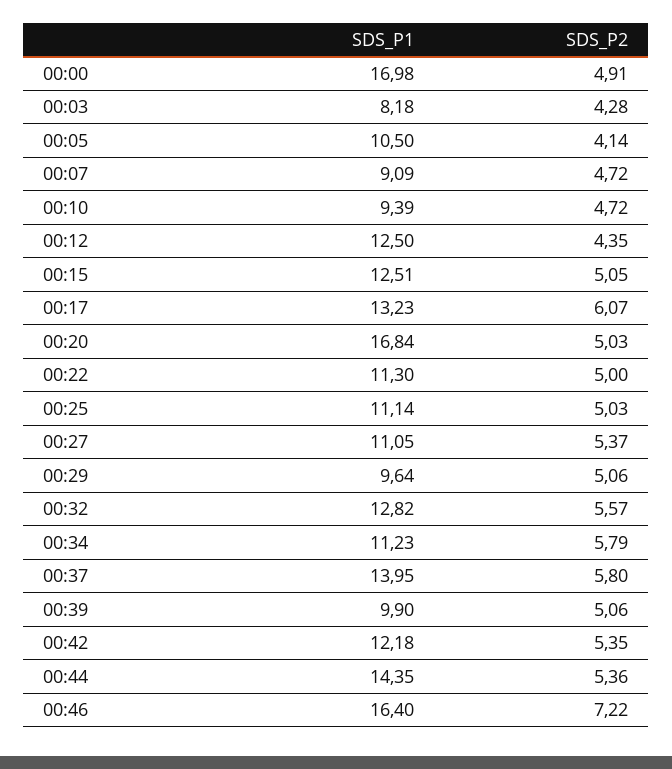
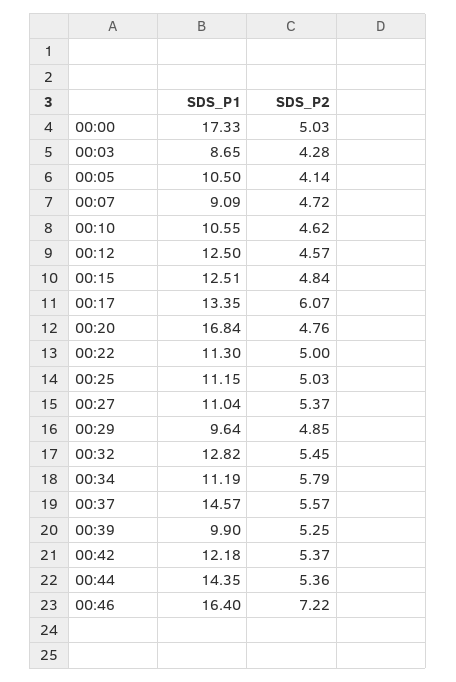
  {
    "SDS_P1": {
-     "00:00": 16.98,
+     "00:00": 17.33,
-     "00:03": 8.18,
+     "00:03": 8.65,
      "00:05": 10.5,
      "00:07": 9.09,
-     "00:10": 9.39,
+     "00:10": 10.55,
      "00:12": 12.5,
      "00:15": 12.51,
-     "00:17": 13.23,
+     "00:17": 13.35,
      "00:20": 16.84,
      "00:22": 11.3,
-     "00:25": 11.14,
+     "00:25": 11.15,
-     "00:27": 11.05,
+     "00:27": 11.04,
      "00:29": 9.64,
      "00:32": 12.82,
-     "00:34": 11.23,
+     "00:34": 11.19,
-     "00:37": 13.95,
+     "00:37": 14.57,
      "00:39": 9.9,
      "00:42": 12.18,
      "00:44": 14.35,
      "00:46": 16.4
    },
    "SDS_P2": {
-     "00:00": 4.91,
+     "00:00": 5.03,
      "00:03": 4.28,
      "00:05": 4.14,
      "00:07": 4.72,
-     "00:10": 4.72,
+     "00:10": 4.62,
-     "00:12": 4.35,
+     "00:12": 4.57,
-     "00:15": 5.05,
+     "00:15": 4.84,
      "00:17": 6.07,
-     "00:20": 5.03,
+     "00:20": 4.76,
      "00:22": 5,
      "00:25": 5.03,
      "00:27": 5.37,
-     "00:29": 5.06,
+     "00:29": 4.85,
-     "00:32": 5.57,
+     "00:32": 5.45,
      "00:34": 5.79,
-     "00:37": 5.8,
+     "00:37": 5.57,
-     "00:39": 5.06,
+     "00:39": 5.25,
-     "00:42": 5.35,
+     "00:42": 5.37,
      "00:44": 5.36,
      "00:46": 7.22
    }
  }

